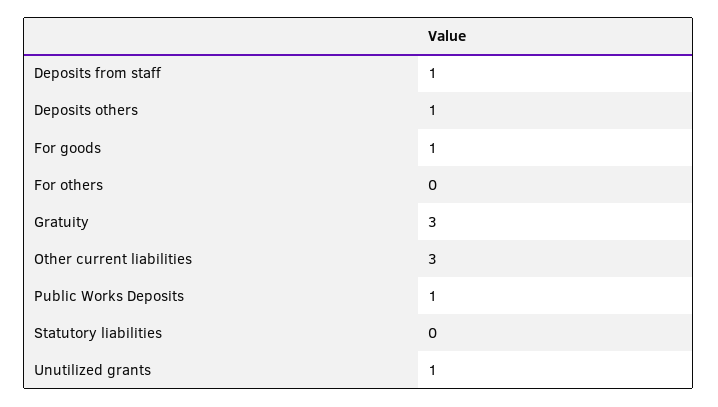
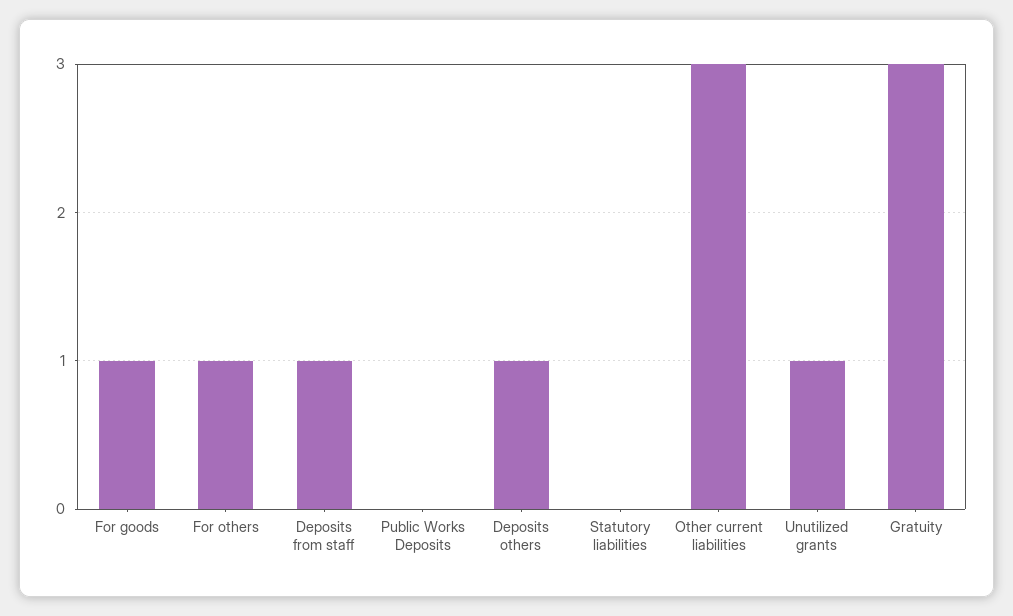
  {
    "Deposits from staff": 1,
    "Deposits others": 1,
    "For goods": 1,
-   "For others": 0,
+   "For others": 1,
    "Gratuity": 3,
    "Other current liabilities": 3,
-   "Public Works Deposits": 1,
+   "Public Works Deposits": 0,
    "Statutory liabilities": 0,
    "Unutilized grants": 1
  }

